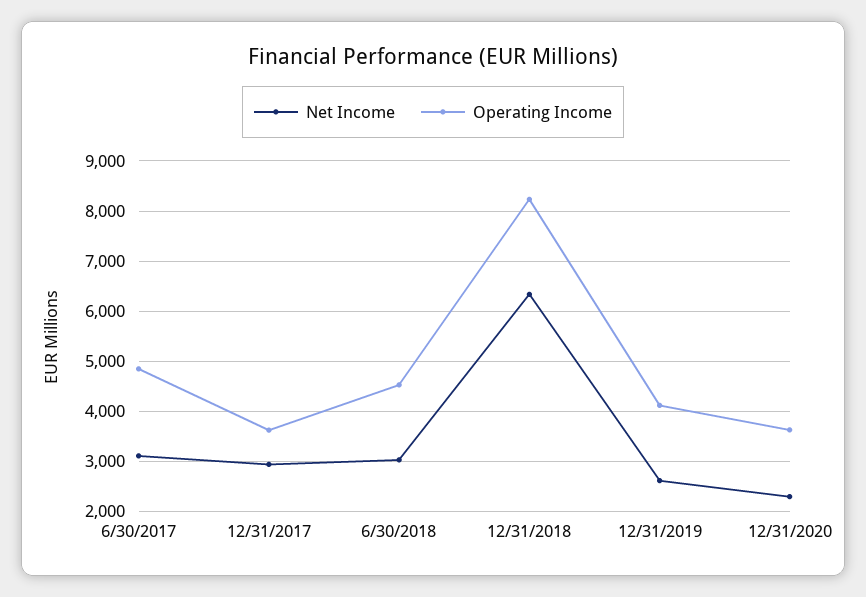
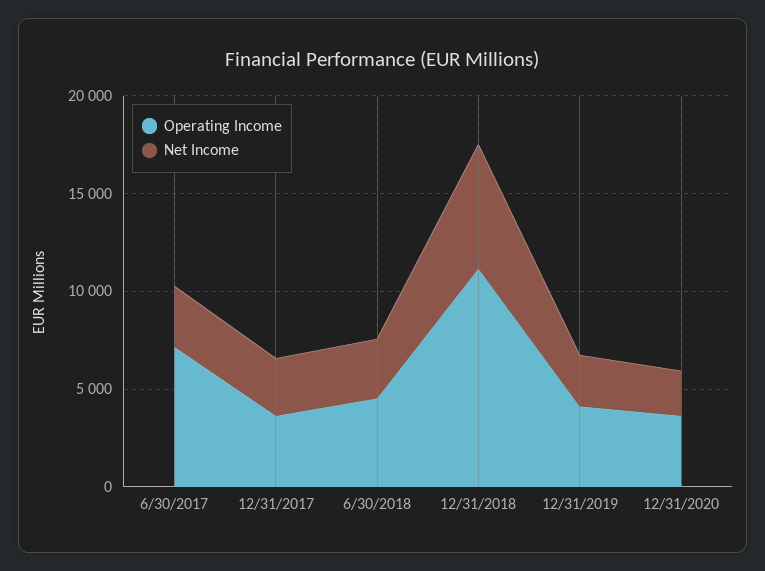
  {
    "Net Income": {
      "6/30/2017": 3200,
      "12/31/2017": 3000,
      "6/30/2018": 3000,
      "12/31/2018": 6400,
      "12/31/2019": 2600,
      "12/31/2020": 2200
    },
    "Operating Income": {
-     "6/30/2017": 4800,
+     "6/30/2017": 7000,
      "12/31/2017": 3600,
      "6/30/2018": 4600,
-     "12/31/2018": 8200,
+     "12/31/2018": 11000,
      "12/31/2019": 4200,
      "12/31/2020": 3600
    }
  }

